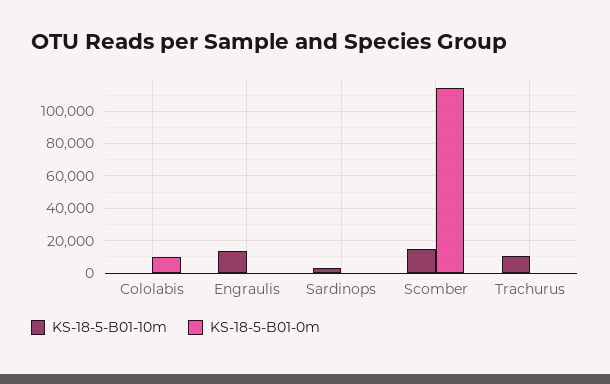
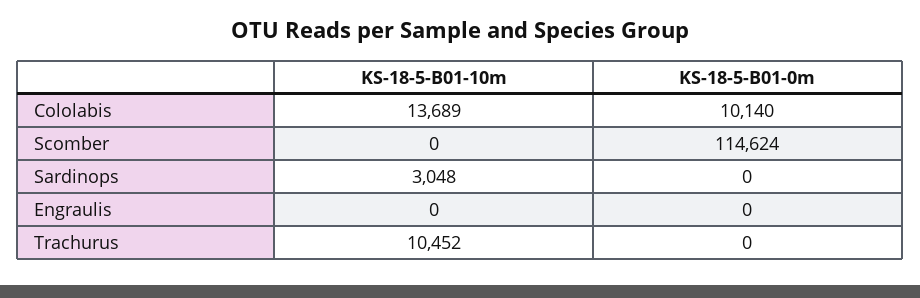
  {
    "KS-18-5-B01-10m": {
-     "Cololabis": 0,
+     "Cololabis": 13689,
-     "Engraulis": 15000,
+     "Engraulis": 0,
      "Sardinops": 3048,
-     "Scomber": 15000,
+     "Scomber": 0,
      "Trachurus": 10452
    },
    "KS-18-5-B01-0m": {
      "Cololabis": 10140,
      "Engraulis": 0,
      "Sardinops": 0,
      "Scomber": 114624,
      "Trachurus": 0
    }
  }

